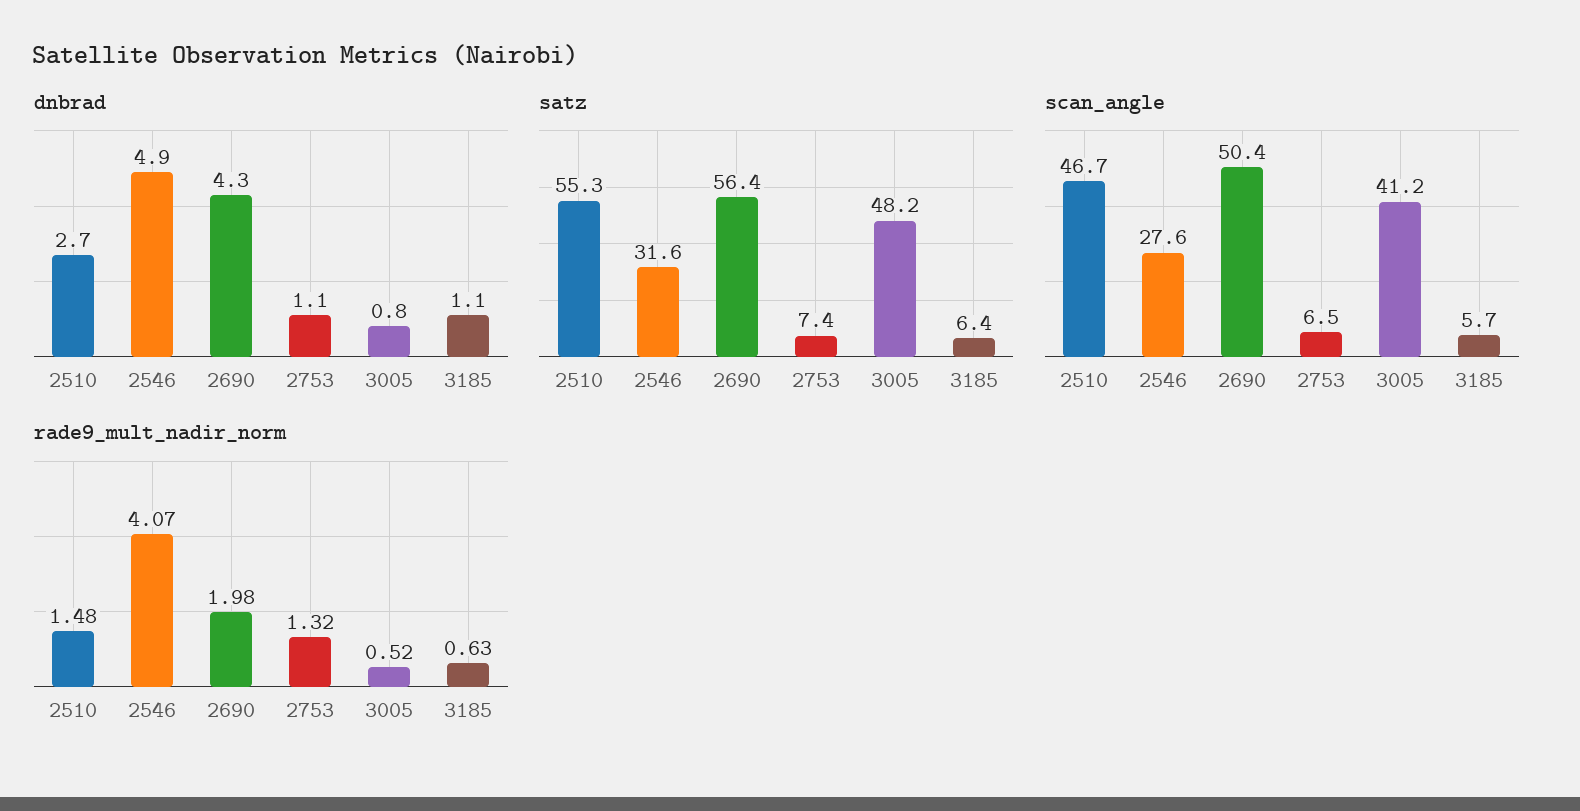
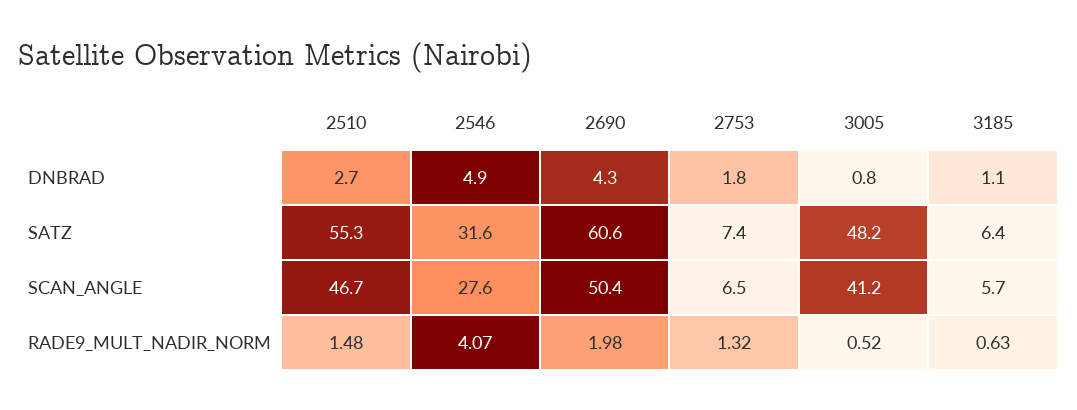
  {
    "dnbrad": {
      "2510": 2.7,
      "2546": 4.9,
      "2690": 4.3,
-     "2753": 1.1,
+     "2753": 1.8,
      "3005": 0.8,
      "3185": 1.1
    },
    "satz": {
      "2510": 55.3,
      "2546": 31.6,
-     "2690": 56.4,
+     "2690": 60.6,
      "2753": 7.4,
      "3005": 48.2,
      "3185": 6.4
    },
    "scan_angle": {
      "2510": 46.7,
      "2546": 27.6,
      "2690": 50.4,
      "2753": 6.5,
      "3005": 41.2,
      "3185": 5.7
    },
    "rade9_mult_nadir_norm": {
      "2510": 1.48,
      "2546": 4.07,
      "2690": 1.98,
      "2753": 1.32,
      "3005": 0.52,
      "3185": 0.63
    }
  }

